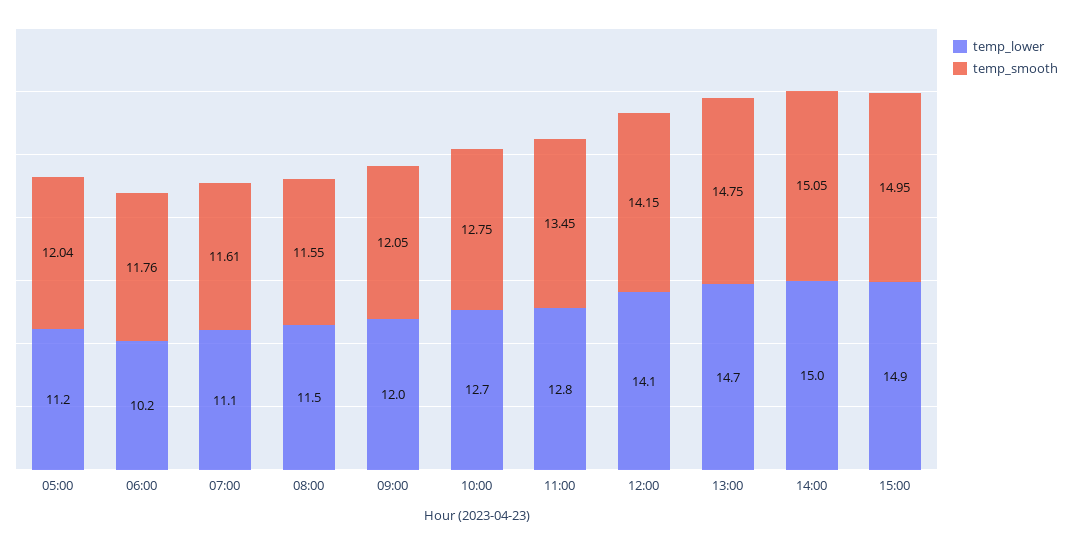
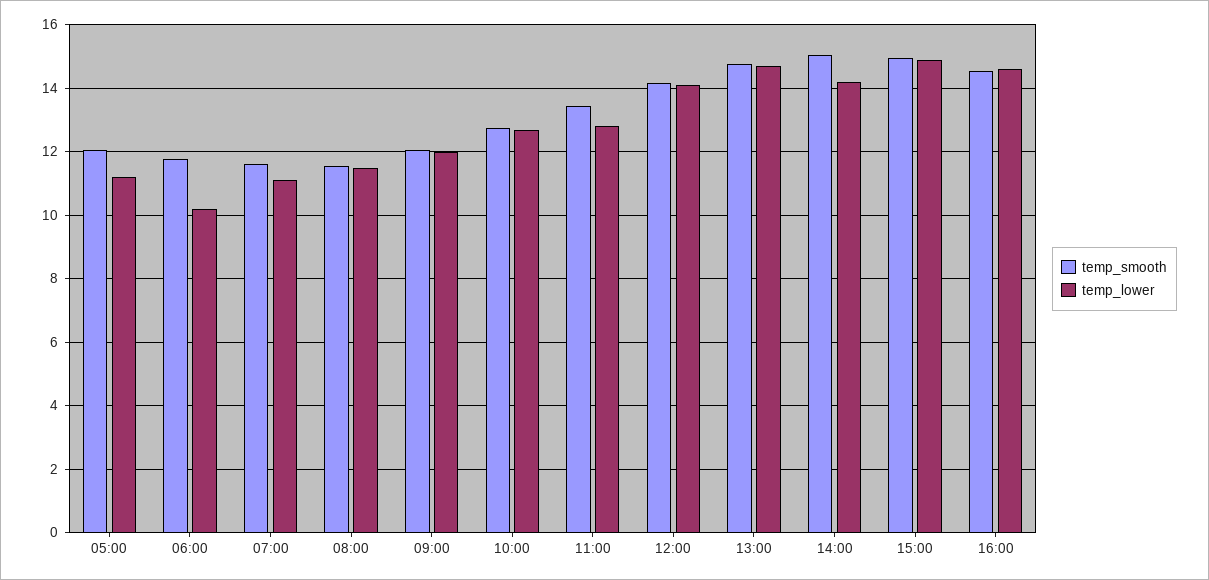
  {
    "temp_lower": {
      "05:00": 11.2,
      "06:00": 10.2,
      "07:00": 11.1,
      "08:00": 11.5,
      "09:00": 12,
      "10:00": 12.7,
      "11:00": 12.8,
      "12:00": 14.1,
      "13:00": 14.7,
-     "14:00": 15,
+     "14:00": 14.2,
-     "15:00": 14.9
+     "15:00": 14.9,
+     "16:00": 14.6
    },
    "temp_smooth": {
      "05:00": 12.04,
      "06:00": 11.76,
      "07:00": 11.61,
      "08:00": 11.55,
      "09:00": 12.05,
      "10:00": 12.75,
      "11:00": 13.45,
      "12:00": 14.15,
      "13:00": 14.75,
      "14:00": 15.05,
-     "15:00": 14.95
+     "15:00": 14.95,
+     "16:00": 14.6
    }
  }

